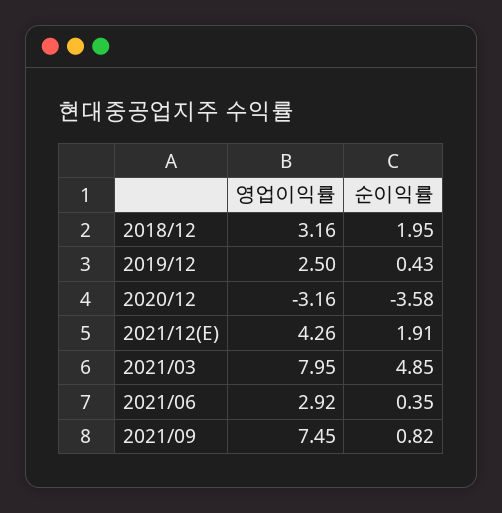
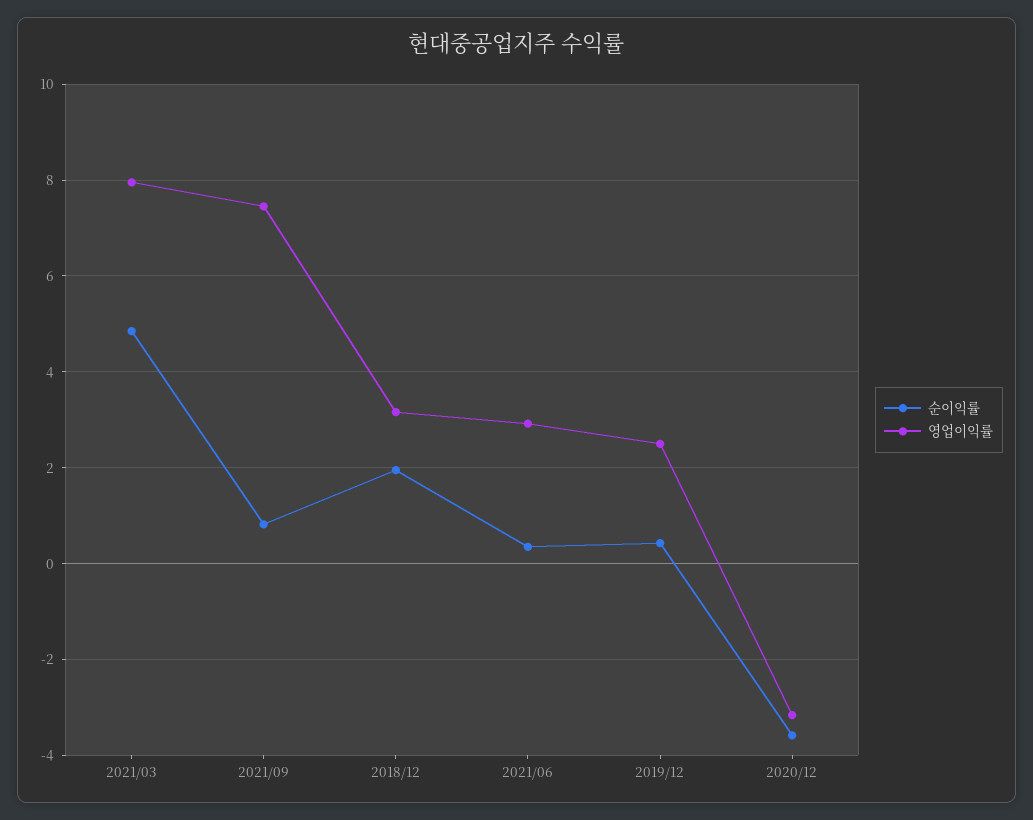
  {
    "영업이익률": {
      "2018/12": 3.16,
      "2019/12": 2.5,
      "2020/12": -3.16,
-     "2021/12(E)": 4.26,
      "2021/03": 7.95,
      "2021/06": 2.92,
      "2021/09": 7.45
    },
    "순이익률": {
      "2018/12": 1.95,
      "2019/12": 0.43,
      "2020/12": -3.58,
-     "2021/12(E)": 1.91,
      "2021/03": 4.85,
      "2021/06": 0.35,
      "2021/09": 0.82
    }
  }

